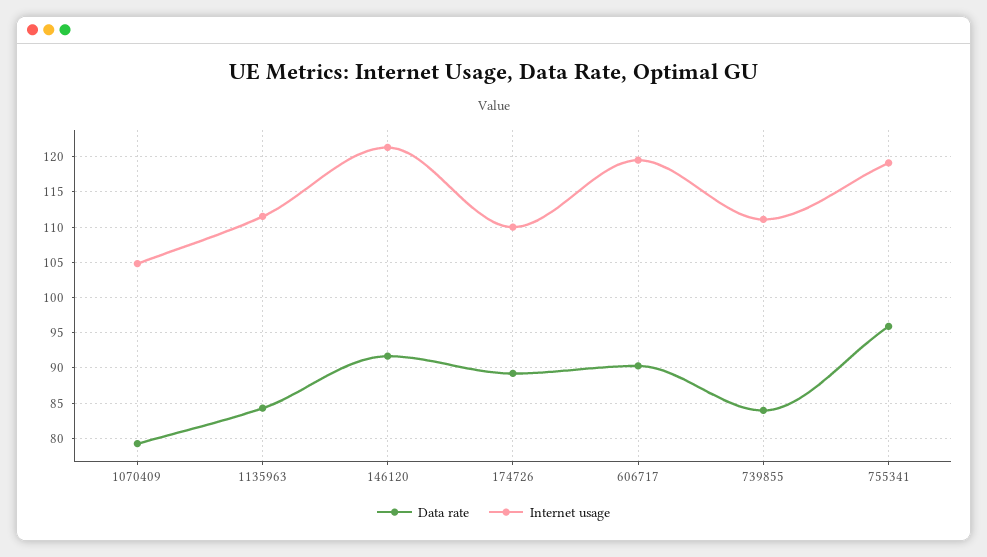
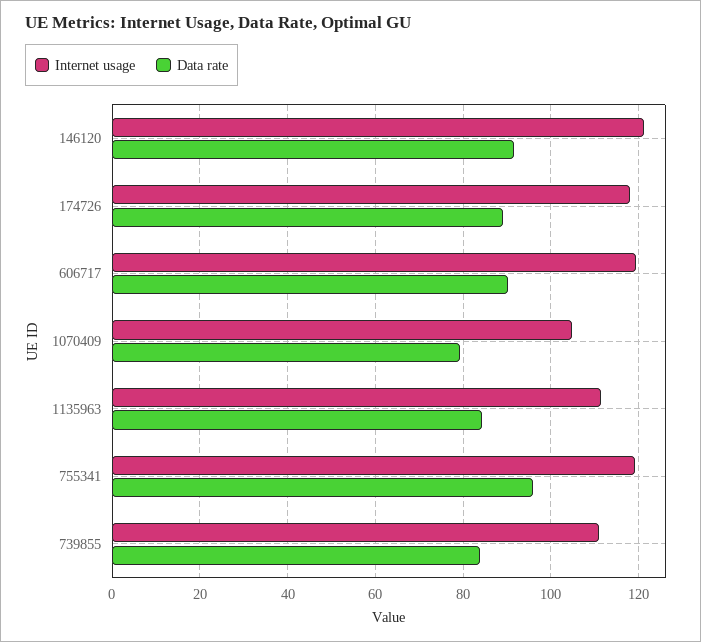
  {
    "Data rate": {
      "1070409": 79,
      "1135963": 84,
      "146120": 92,
      "174726": 89,
      "606717": 90,
      "739855": 84,
      "755341": 96
    },
    "Internet usage": {
      "1070409": 105,
      "1135963": 112,
      "146120": 121,
-     "174726": 110,
+     "174726": 118,
      "606717": 120,
      "739855": 111,
      "755341": 119
    }
  }

